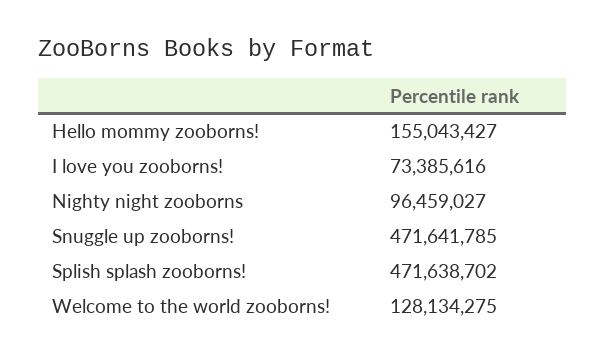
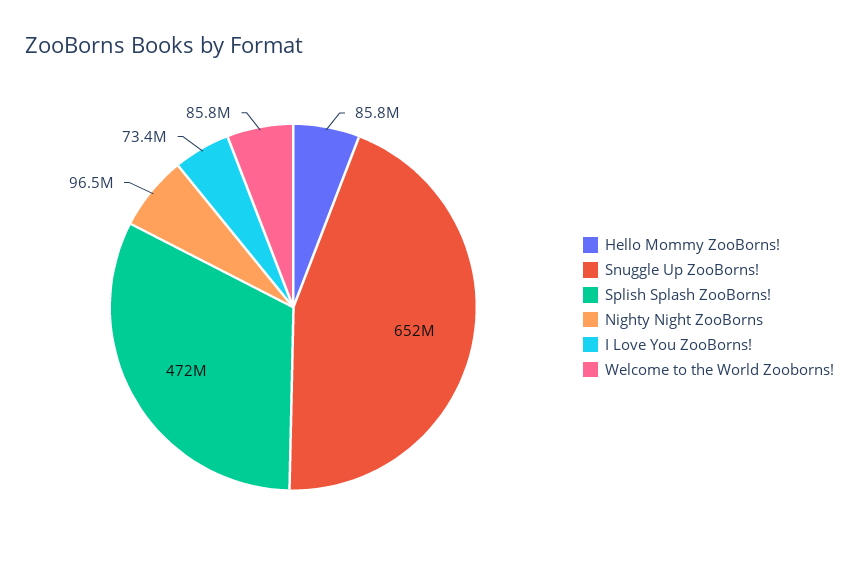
  {
-   "Hello mommy zooborns!": 155043427,
+   "Hello mommy zooborns!": 85800000,
    "I love you zooborns!": 73385616,
    "Nighty night zooborns": 96459027,
-   "Snuggle up zooborns!": 471641785,
+   "Snuggle up zooborns!": 652000000,
    "Splish splash zooborns!": 471638702,
-   "Welcome to the world zooborns!": 128134275
+   "Welcome to the world zooborns!": 85800000
  }

